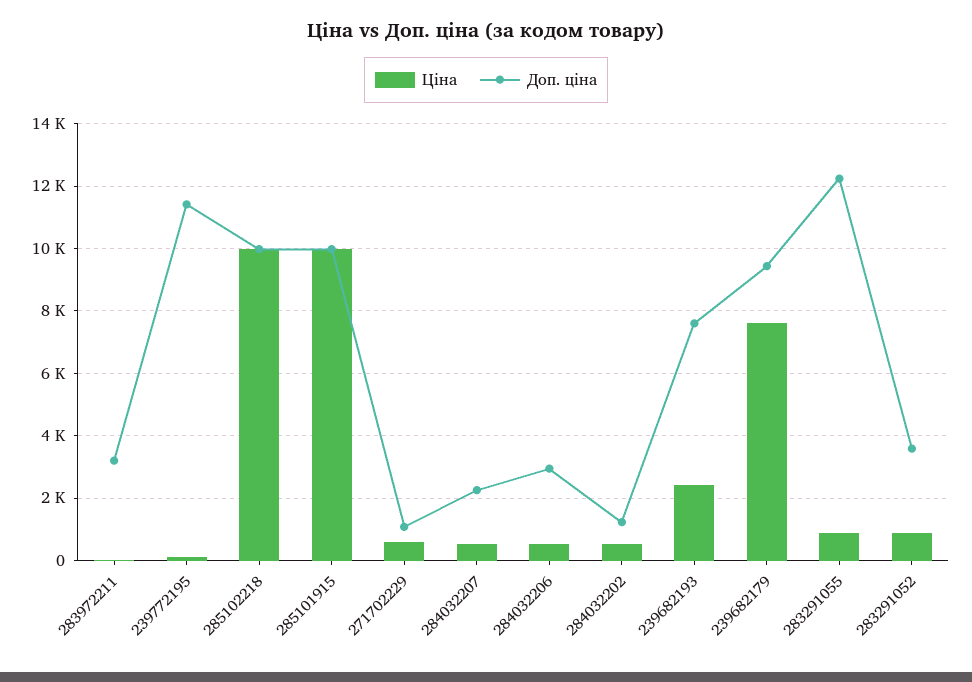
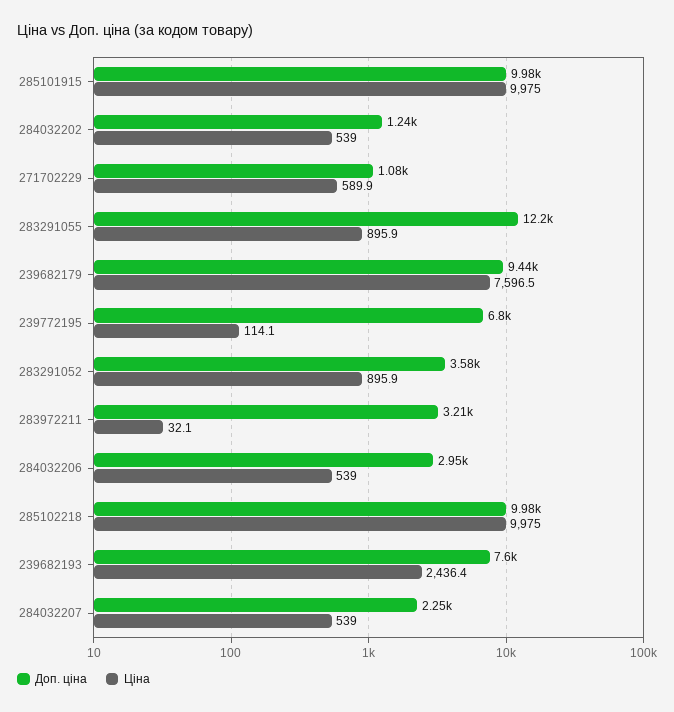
  {
    "Ціна": {
      "283972211": 32.1,
      "239772195": 114.1,
      "285102218": 9975,
      "285101915": 9975,
      "271702229": 589.9,
      "284032207": 539,
      "284032206": 539,
      "284032202": 539,
      "239682193": 2436.4,
      "239682179": 7596.5,
      "283291055": 895.9,
      "283291052": 895.9
    },
    "Доп. ціна": {
      "283972211": 3210,
-     "239772195": 11400,
+     "239772195": 6800,
      "285102218": 9980,
      "285101915": 9980,
      "271702229": 1080,
      "284032207": 2250,
      "284032206": 2950,
      "284032202": 1240,
      "239682193": 7600,
      "239682179": 9440,
      "283291055": 12200,
      "283291052": 3580
    }
  }

